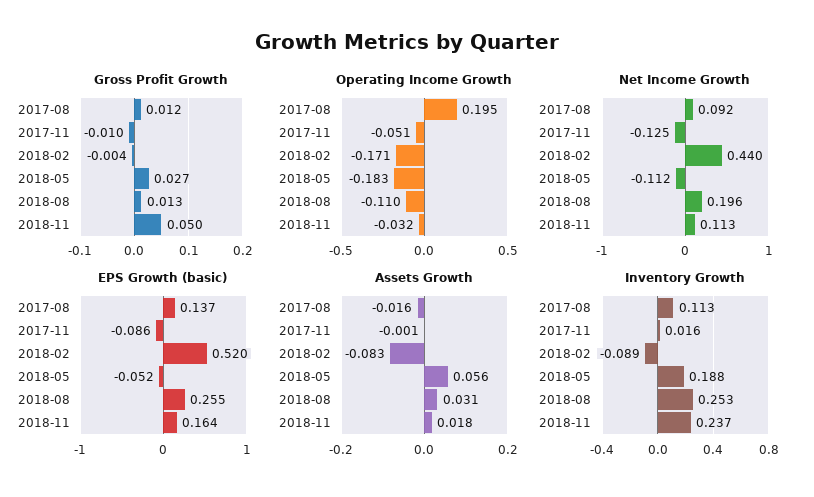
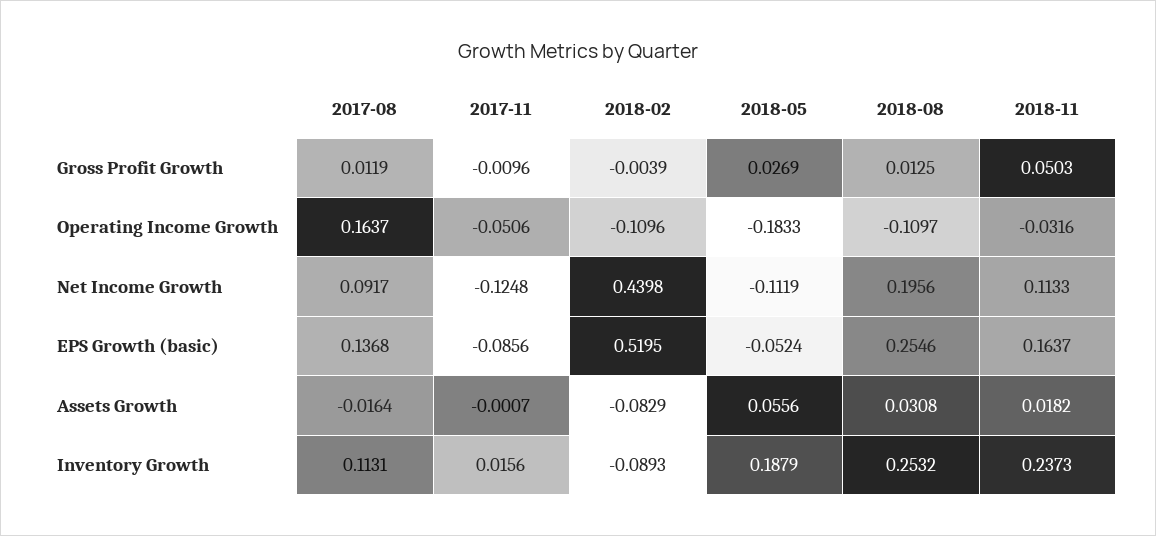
  {
    "Gross Profit Growth": {
      "2017-08": 0.0119,
      "2017-11": -0.0096,
      "2018-02": -0.0039,
      "2018-05": 0.0269,
      "2018-08": 0.0125,
      "2018-11": 0.0503
    },
    "Operating Income Growth": {
-     "2017-08": 0.195,
+     "2017-08": 0.1637,
      "2017-11": -0.0506,
-     "2018-02": -0.171,
+     "2018-02": -0.1096,
      "2018-05": -0.1833,
      "2018-08": -0.1097,
      "2018-11": -0.0316
    },
    "Net Income Growth": {
      "2017-08": 0.0917,
      "2017-11": -0.1248,
      "2018-02": 0.4398,
      "2018-05": -0.1119,
      "2018-08": 0.1956,
      "2018-11": 0.1133
    },
    "EPS Growth (basic)": {
      "2017-08": 0.1368,
      "2017-11": -0.0856,
      "2018-02": 0.5195,
      "2018-05": -0.0524,
      "2018-08": 0.2546,
      "2018-11": 0.1637
    },
    "Assets Growth": {
      "2017-08": -0.0164,
      "2017-11": -0.0007,
      "2018-02": -0.0829,
      "2018-05": 0.0556,
      "2018-08": 0.0308,
      "2018-11": 0.0182
    },
    "Inventory Growth": {
      "2017-08": 0.1131,
      "2017-11": 0.0156,
      "2018-02": -0.0893,
      "2018-05": 0.1879,
      "2018-08": 0.2532,
      "2018-11": 0.2373
    }
  }

